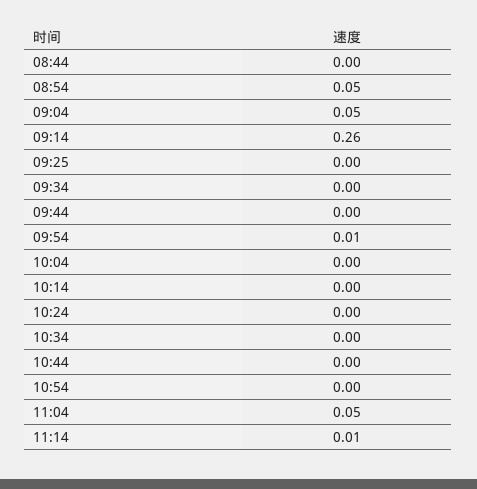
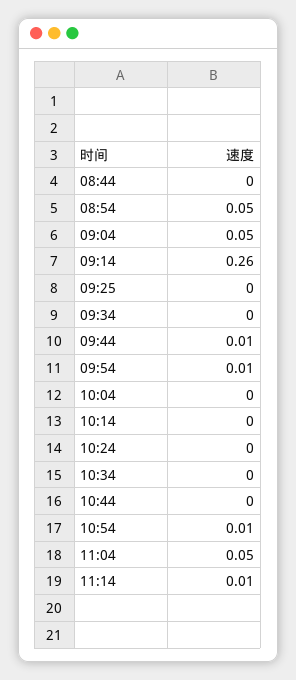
  {
    "08:44": 0,
    "08:54": 0.05,
    "09:04": 0.05,
    "09:14": 0.26,
    "09:25": 0,
    "09:34": 0,
-   "09:44": 0,
+   "09:44": 0.01,
    "09:54": 0.01,
    "10:04": 0,
    "10:14": 0,
    "10:24": 0,
    "10:34": 0,
    "10:44": 0,
-   "10:54": 0,
+   "10:54": 0.01,
    "11:04": 0.05,
    "11:14": 0.01
  }

